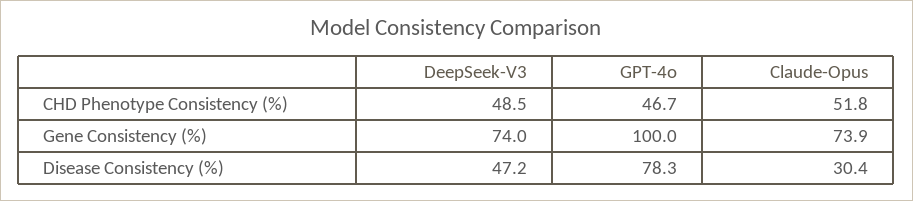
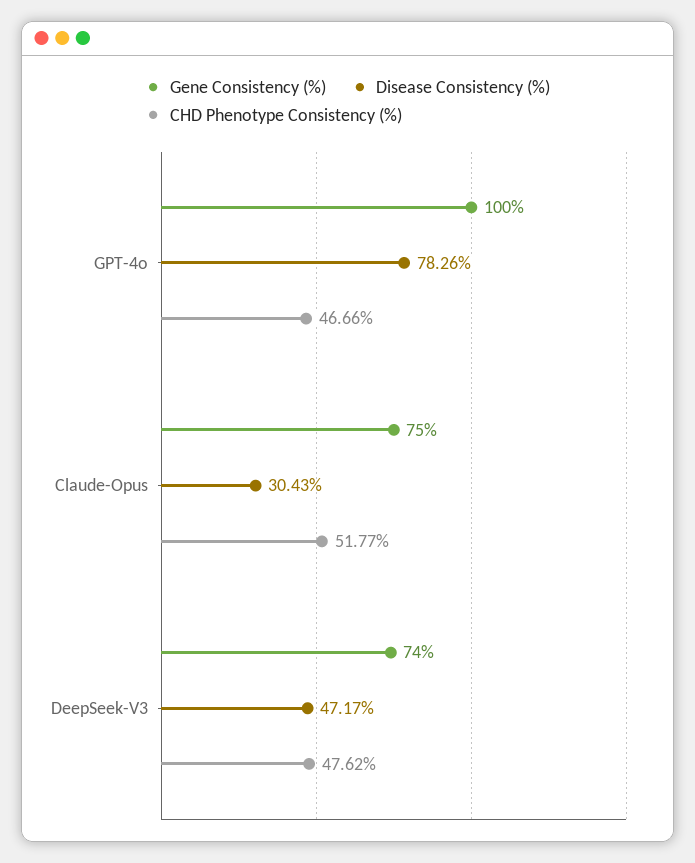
  {
    "CHD Phenotype Consistency (%)": {
-     "DeepSeek-V3": 48.5,
+     "DeepSeek-V3": 47.62,
      "GPT-4o": 46.66,
      "Claude-Opus": 51.77
    },
    "Gene Consistency (%)": {
      "DeepSeek-V3": 74,
      "GPT-4o": 100,
-     "Claude-Opus": 73.9
+     "Claude-Opus": 75
    },
    "Disease Consistency (%)": {
      "DeepSeek-V3": 47.17,
      "GPT-4o": 78.26,
      "Claude-Opus": 30.43
    }
  }

